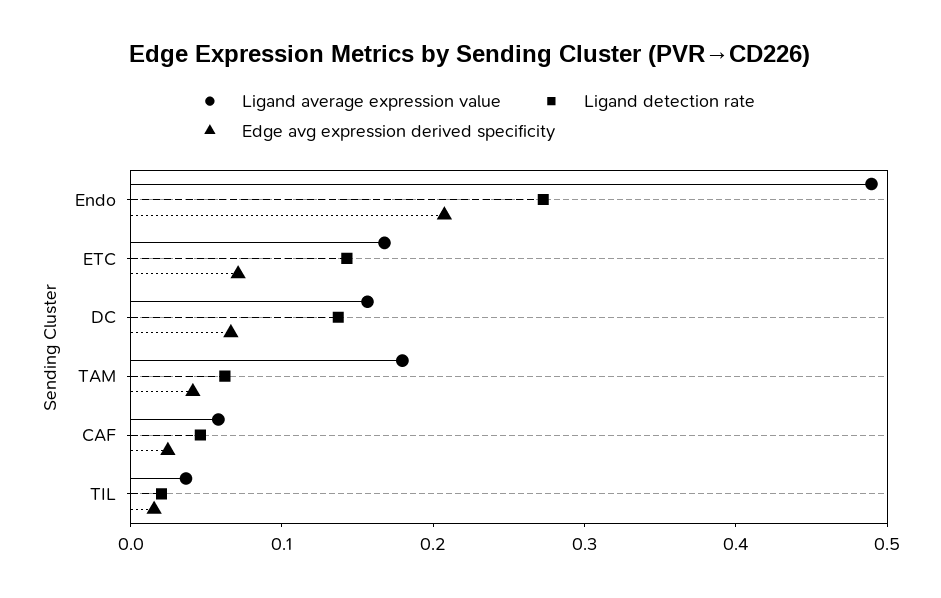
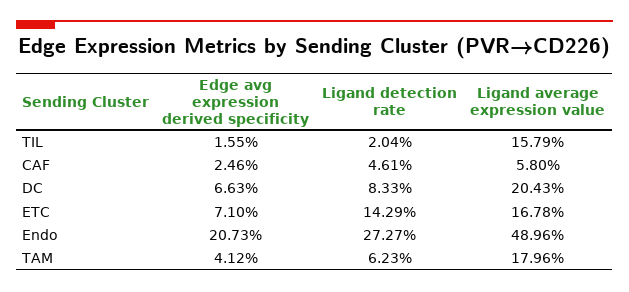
  {
    "Ligand average expression value": {
      "Endo": 0.4896,
      "ETC": 0.1678,
-     "DC": 0.16,
+     "DC": 0.2043,
      "TAM": 0.1796,
      "CAF": 0.058,
-     "TIL": 0.04
+     "TIL": 0.1579
    },
    "Ligand detection rate": {
      "Endo": 0.2727,
      "ETC": 0.1429,
-     "DC": 0.14,
+     "DC": 0.0833,
      "TAM": 0.0623,
      "CAF": 0.0461,
      "TIL": 0.0204
    },
    "Edge avg expression derived specificity": {
      "Endo": 0.2073,
      "ETC": 0.071,
      "DC": 0.0663,
      "TAM": 0.0412,
      "CAF": 0.0246,
      "TIL": 0.0155
    }
  }

